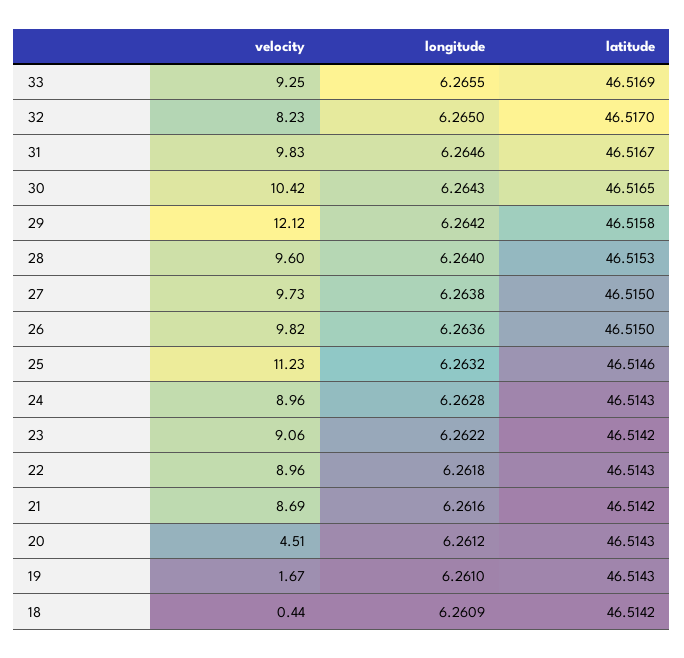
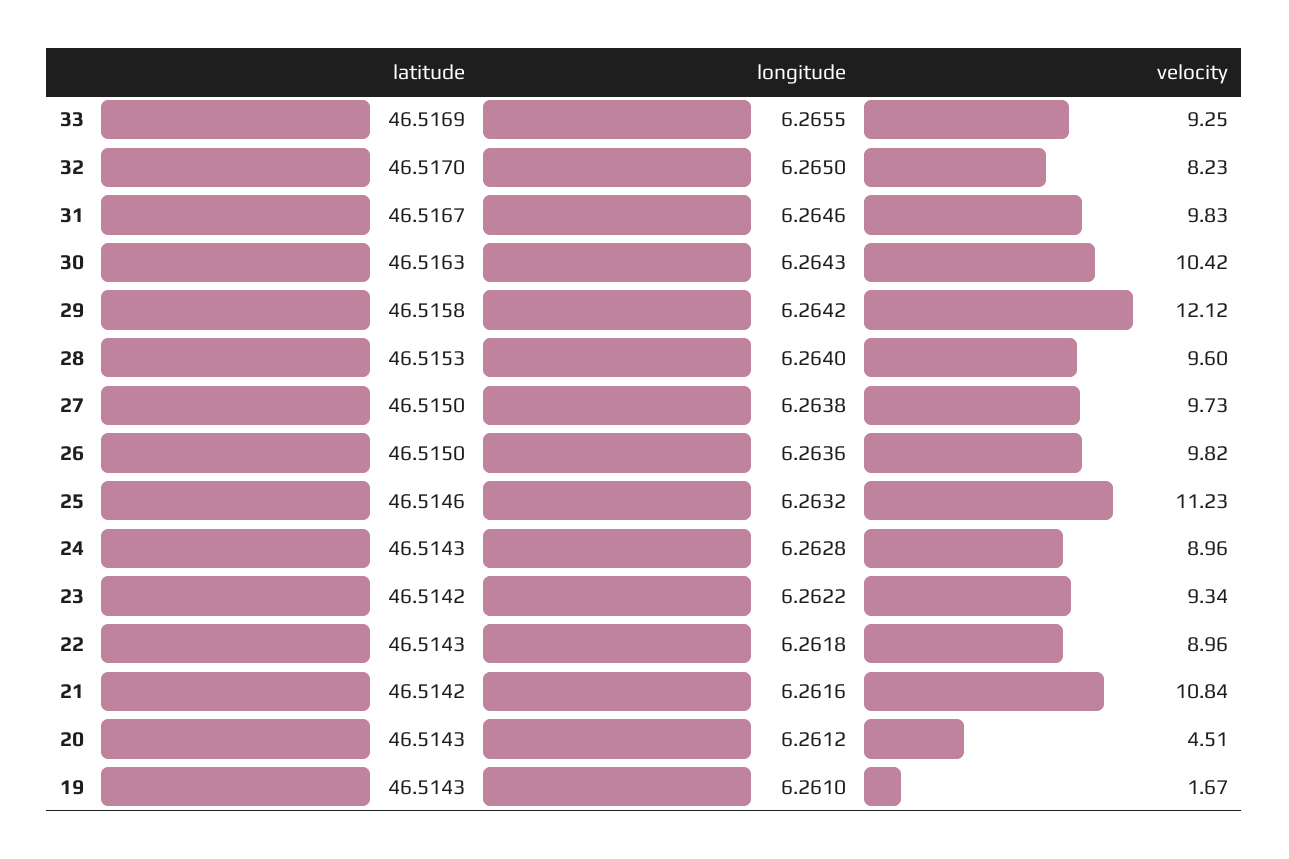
  {
    "velocity": {
      "33": 9.25,
      "32": 8.23,
      "31": 9.83,
      "30": 10.42,
      "29": 12.12,
      "28": 9.6,
      "27": 9.73,
      "26": 9.82,
      "25": 11.23,
      "24": 8.96,
-     "23": 9.06,
+     "23": 9.34,
      "22": 8.96,
-     "21": 8.69,
+     "21": 10.84,
      "20": 4.51,
-     "19": 1.67,
+     "19": 1.67
-     "18": 0.44
    },
    "longitude": {
      "33": 6.2655,
      "32": 6.265,
      "31": 6.2646,
      "30": 6.2643,
      "29": 6.2642,
      "28": 6.264,
      "27": 6.2638,
      "26": 6.2636,
      "25": 6.2632,
      "24": 6.2628,
      "23": 6.2622,
      "22": 6.2618,
      "21": 6.2616,
      "20": 6.2612,
-     "19": 6.261,
+     "19": 6.261
-     "18": 6.2609
    },
    "latitude": {
      "33": 46.5169,
      "32": 46.517,
      "31": 46.5167,
-     "30": 46.5165,
+     "30": 46.5163,
      "29": 46.5158,
      "28": 46.5153,
      "27": 46.515,
      "26": 46.515,
      "25": 46.5146,
      "24": 46.5143,
      "23": 46.5142,
      "22": 46.5143,
      "21": 46.5142,
      "20": 46.5143,
-     "19": 46.5143,
+     "19": 46.5143
-     "18": 46.5142
    }
  }

